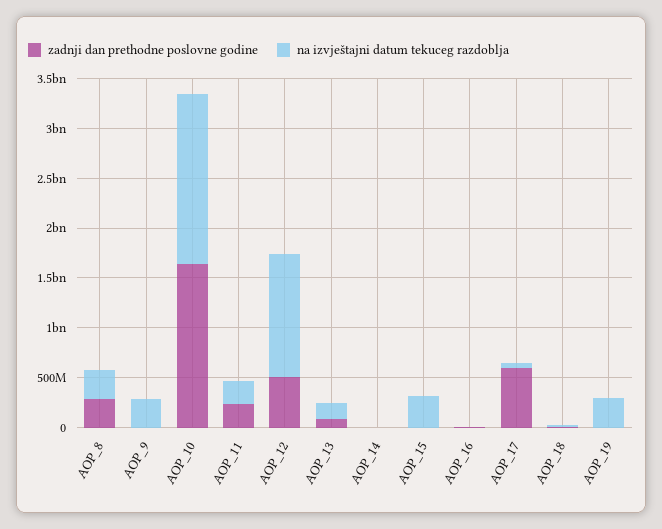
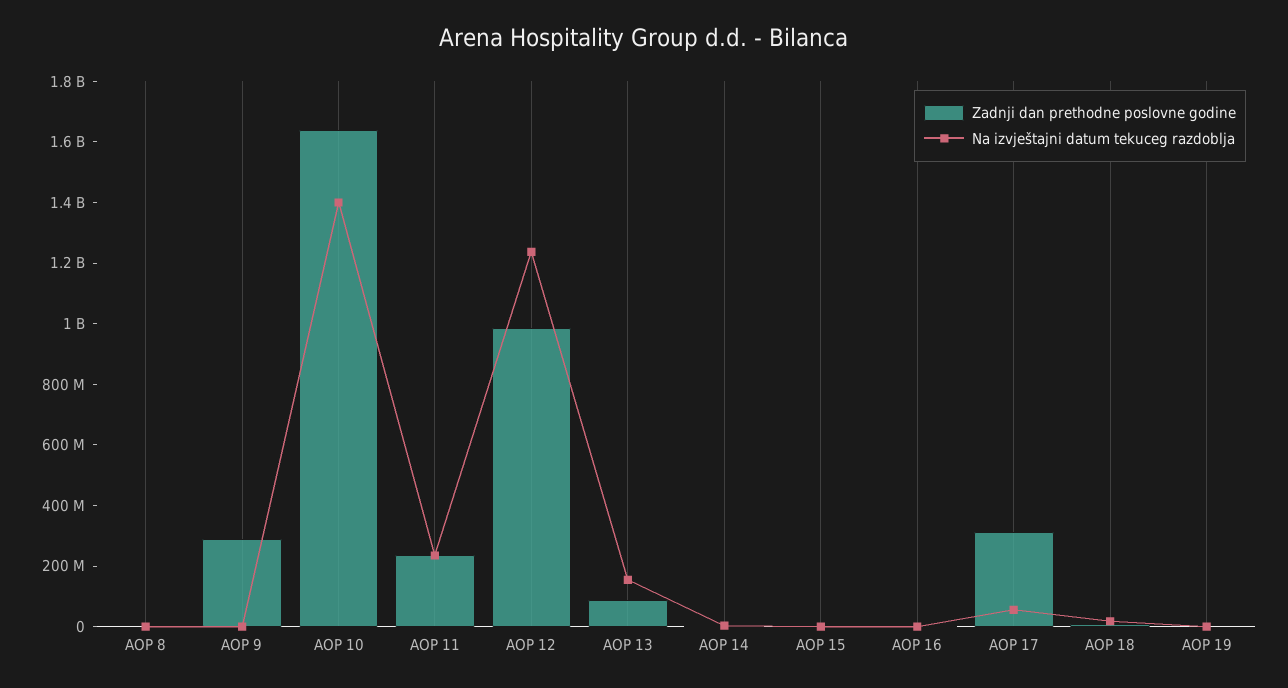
  {
    "zadnji dan prethodne poslovne godine": {
-     "AOP_8": 300000000,
+     "AOP_8": 0,
-     "AOP_9": 0,
+     "AOP_9": 300000000,
      "AOP_10": 1650000000,
      "AOP_11": 250000000,
-     "AOP_12": 500000000,
+     "AOP_12": 1000000000,
      "AOP_13": 100000000,
      "AOP_14": 0,
      "AOP_15": 0,
      "AOP_16": 0,
-     "AOP_17": 600000000,
+     "AOP_17": 300000000,
      "AOP_18": 0,
      "AOP_19": 0
    },
    "na izvještajni datum tekuceg razdoblja": {
-     "AOP_8": 300000000,
+     "AOP_8": 0,
-     "AOP_9": 300000000,
+     "AOP_9": 0,
-     "AOP_10": 1700000000,
+     "AOP_10": 1400000000,
      "AOP_11": 250000000,
      "AOP_12": 1250000000,
      "AOP_13": 150000000,
      "AOP_14": 0,
-     "AOP_15": 300000000,
+     "AOP_15": 0,
      "AOP_16": 0,
      "AOP_17": 50000000,
      "AOP_18": 0,
-     "AOP_19": 300000000
+     "AOP_19": 0
    }
  }

